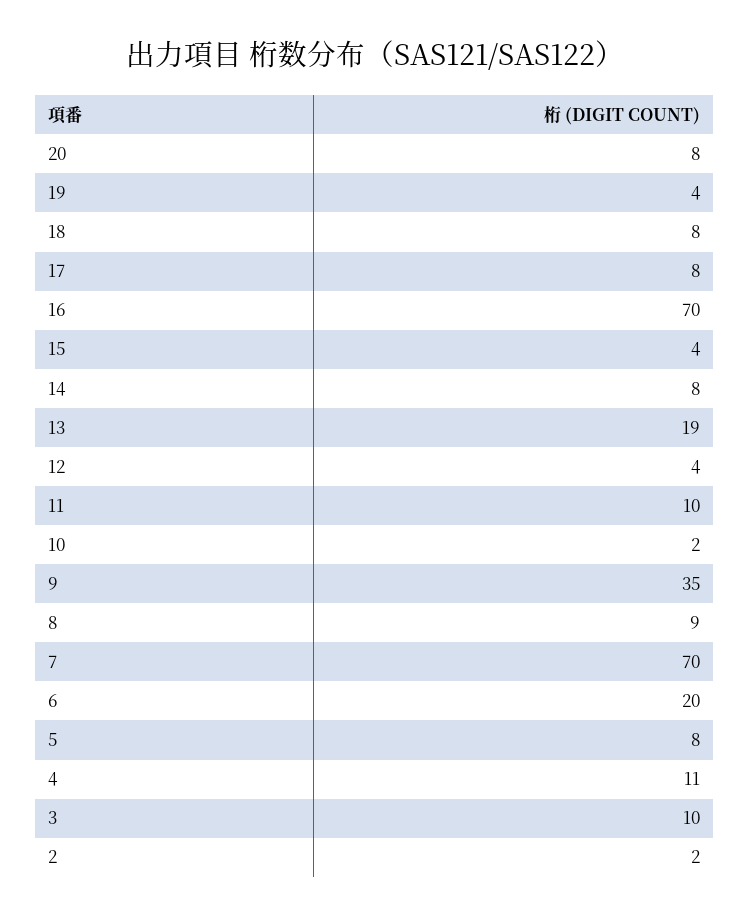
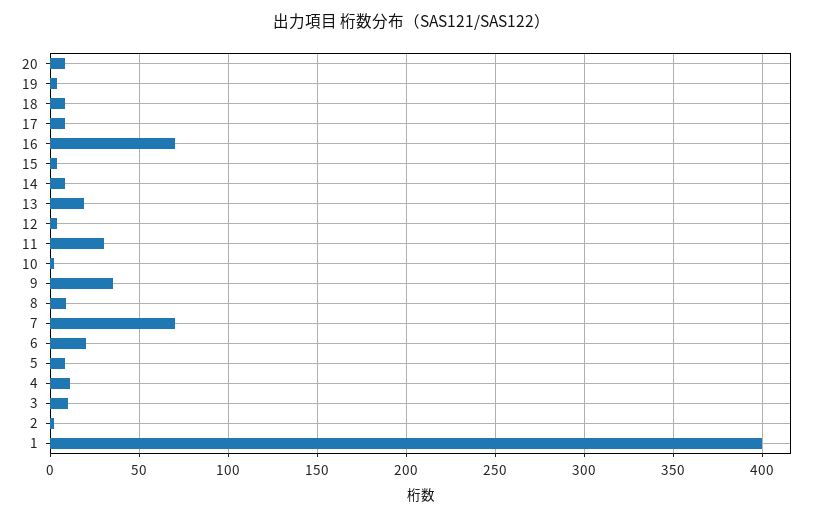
  {
    "20": 8,
    "19": 4,
    "18": 8,
    "17": 8,
    "16": 70,
    "15": 4,
    "14": 8,
    "13": 19,
    "12": 4,
-   "11": 10,
+   "11": 30,
    "10": 2,
    "9": 35,
    "8": 9,
    "7": 70,
    "6": 20,
    "5": 8,
    "4": 11,
    "3": 10,
-   "2": 2
+   "2": 2,
+   "1": 400
  }

